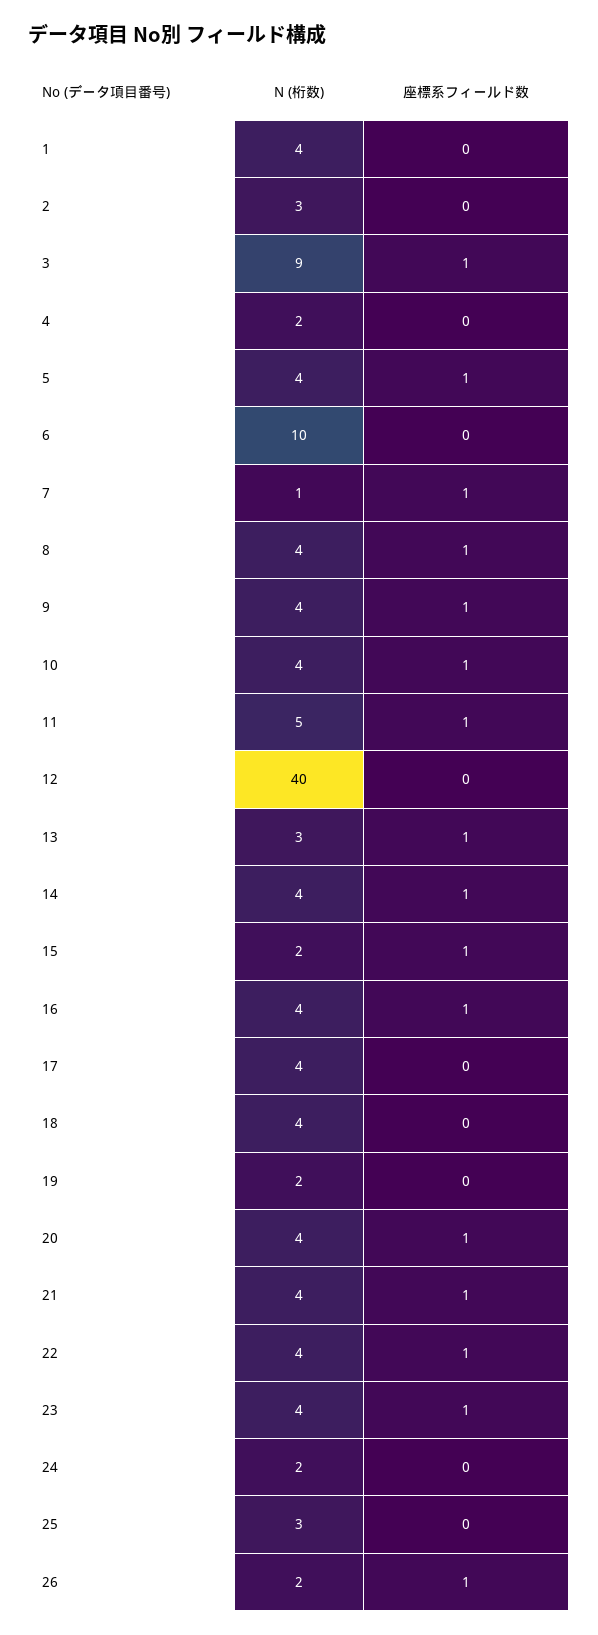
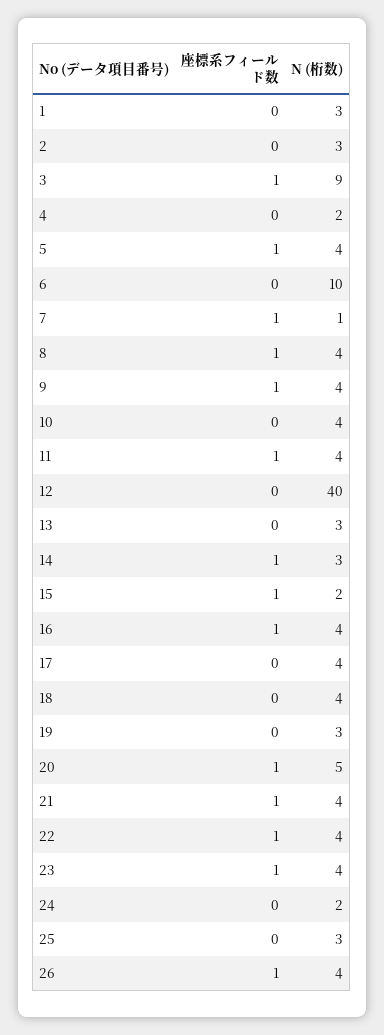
  {
    "N (桁数)": {
-     "1": 4,
+     "1": 3,
      "2": 3,
      "3": 9,
      "4": 2,
      "5": 4,
      "6": 10,
      "7": 1,
      "8": 4,
      "9": 4,
      "10": 4,
-     "11": 5,
+     "11": 4,
      "12": 40,
      "13": 3,
-     "14": 4,
+     "14": 3,
      "15": 2,
      "16": 4,
      "17": 4,
      "18": 4,
-     "19": 2,
+     "19": 3,
-     "20": 4,
+     "20": 5,
      "21": 4,
      "22": 4,
      "23": 4,
      "24": 2,
      "25": 3,
-     "26": 2
+     "26": 4
    },
    "座標系フィールド数": {
      "1": 0,
      "2": 0,
      "3": 1,
      "4": 0,
      "5": 1,
      "6": 0,
      "7": 1,
      "8": 1,
      "9": 1,
-     "10": 1,
+     "10": 0,
      "11": 1,
      "12": 0,
-     "13": 1,
+     "13": 0,
      "14": 1,
      "15": 1,
      "16": 1,
      "17": 0,
      "18": 0,
      "19": 0,
      "20": 1,
      "21": 1,
      "22": 1,
      "23": 1,
      "24": 0,
      "25": 0,
      "26": 1
    }
  }

